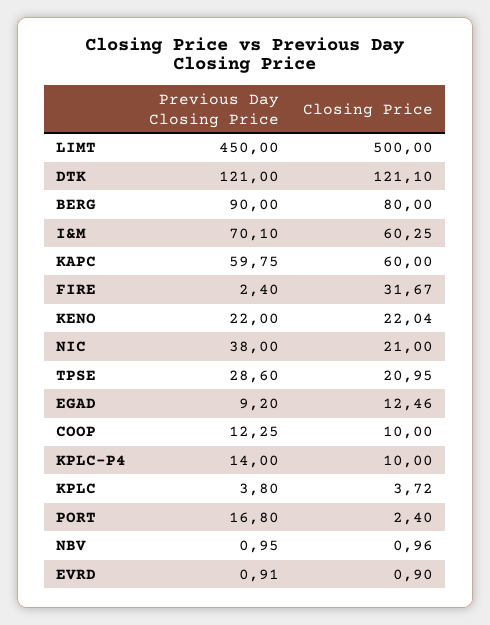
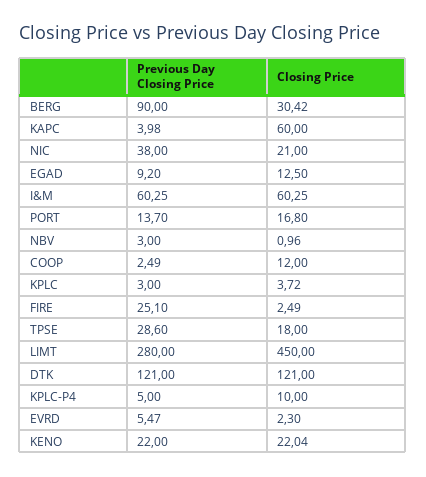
  {
    "Previous Day Closing Price": {
-     "LIMT": 450,
+     "LIMT": 280,
      "DTK": 121,
      "BERG": 90,
-     "I&M": 70.1,
+     "I&M": 60.25,
-     "KAPC": 59.75,
+     "KAPC": 3.98,
-     "FIRE": 2.4,
+     "FIRE": 25.1,
      "KENO": 22,
      "NIC": 38,
      "TPSE": 28.6,
      "EGAD": 9.2,
-     "COOP": 12.25,
+     "COOP": 2.49,
-     "KPLC-P4": 14,
+     "KPLC-P4": 5,
-     "KPLC": 3.8,
+     "KPLC": 3,
-     "PORT": 16.8,
+     "PORT": 13.7,
-     "NBV": 0.95,
+     "NBV": 3,
-     "EVRD": 0.91
+     "EVRD": 5.47
    },
    "Closing Price": {
-     "LIMT": 500,
+     "LIMT": 450,
-     "DTK": 121.1,
+     "DTK": 121,
-     "BERG": 80,
+     "BERG": 30.42,
      "I&M": 60.25,
      "KAPC": 60,
-     "FIRE": 31.67,
+     "FIRE": 2.49,
      "KENO": 22.04,
      "NIC": 21,
-     "TPSE": 20.95,
+     "TPSE": 18,
-     "EGAD": 12.46,
+     "EGAD": 12.5,
-     "COOP": 10,
+     "COOP": 12,
      "KPLC-P4": 10,
      "KPLC": 3.72,
-     "PORT": 2.4,
+     "PORT": 16.8,
      "NBV": 0.96,
-     "EVRD": 0.9
+     "EVRD": 2.3
    }
  }

